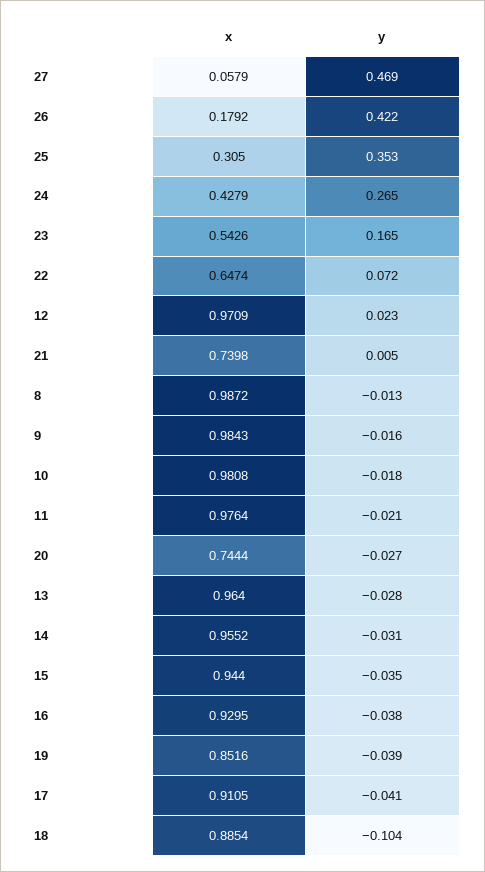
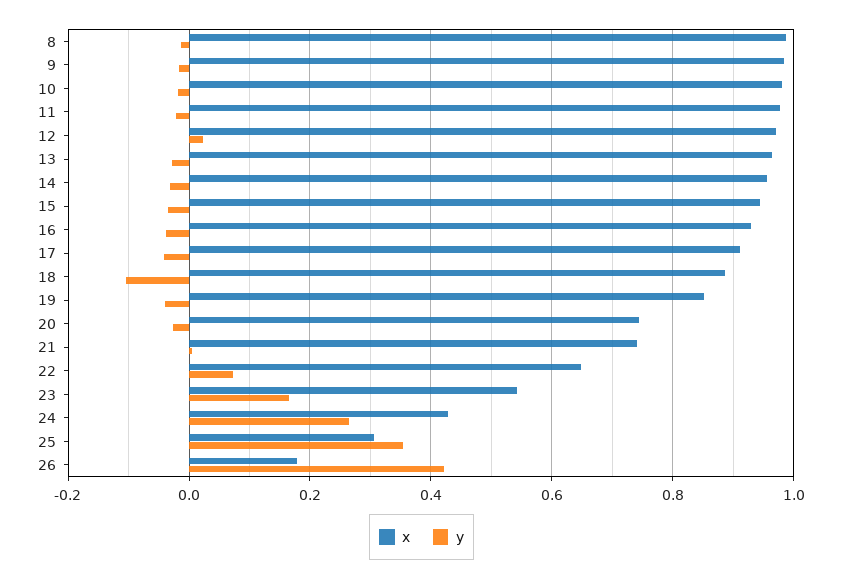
  {
    "x": {
-     "27": 0.0579,
      "26": 0.1792,
      "25": 0.305,
      "24": 0.4279,
      "23": 0.5426,
      "22": 0.6474,
      "12": 0.9709,
      "21": 0.7398,
      "8": 0.9872,
      "9": 0.9843,
      "10": 0.9808,
      "11": 0.9764,
      "20": 0.7444,
      "13": 0.964,
      "14": 0.9552,
      "15": 0.944,
      "16": 0.9295,
      "19": 0.8516,
      "17": 0.9105,
      "18": 0.8854
    },
    "y": {
-     "27": 0.469,
      "26": 0.422,
      "25": 0.353,
      "24": 0.265,
      "23": 0.165,
      "22": 0.072,
      "12": 0.023,
      "21": 0.005,
      "8": -0.013,
      "9": -0.016,
      "10": -0.018,
      "11": -0.021,
      "20": -0.027,
      "13": -0.028,
      "14": -0.031,
      "15": -0.035,
      "16": -0.038,
      "19": -0.039,
      "17": -0.041,
      "18": -0.104
    }
  }

